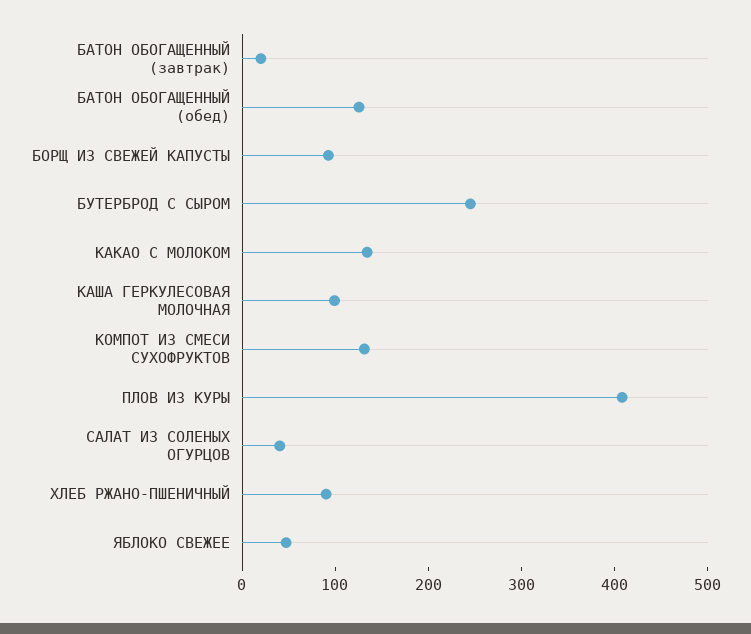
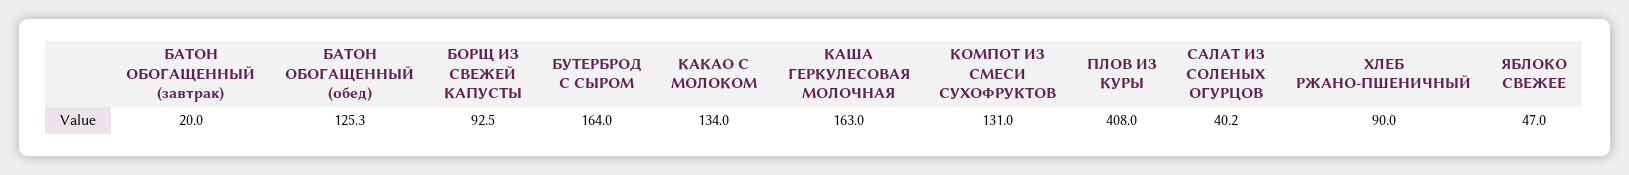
  {
    "БАТОН ОБОГАЩЕННЫЙ (завтрак)": 20,
    "БАТОН ОБОГАЩЕННЫЙ (обед)": 125.3,
    "БОРЩ ИЗ СВЕЖЕЙ КАПУСТЫ": 92.5,
-   "БУТЕРБРОД С СЫРОМ": 240,
+   "БУТЕРБРОД С СЫРОМ": 164,
    "КАКАО С МОЛОКОМ": 134,
-   "КАША ГЕРКУЛЕСОВАЯ МОЛОЧНАЯ": 100,
+   "КАША ГЕРКУЛЕСОВАЯ МОЛОЧНАЯ": 163,
    "КОМПОТ ИЗ СМЕСИ СУХОФРУКТОВ": 131,
    "ПЛОВ ИЗ КУРЫ": 408,
    "САЛАТ ИЗ СОЛЕНЫХ ОГУРЦОВ": 40.2,
    "ХЛЕБ РЖАНО-ПШЕНИЧНЫЙ": 90,
    "ЯБЛОКО СВЕЖЕЕ": 47
  }

